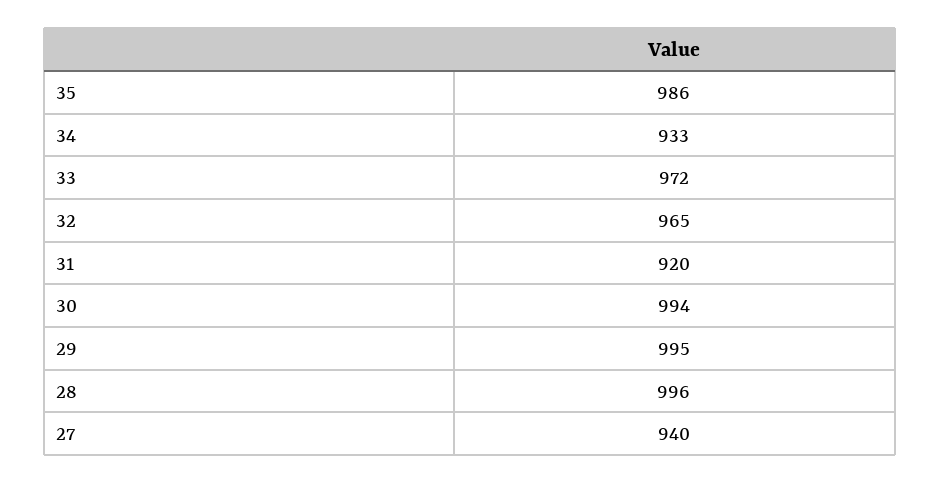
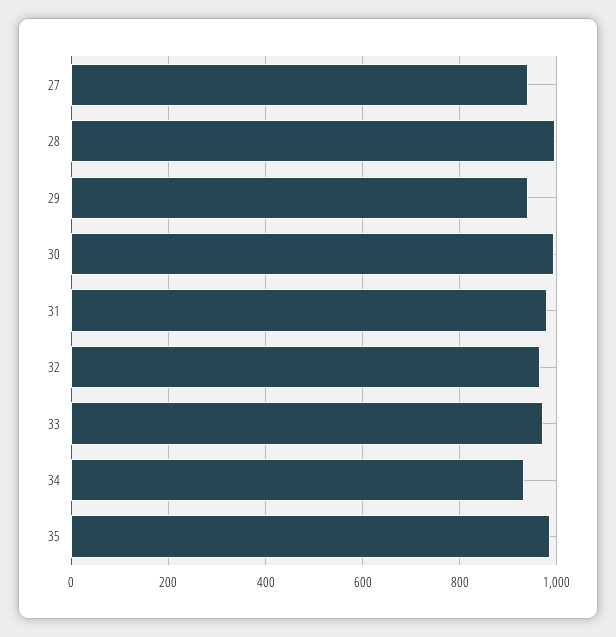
  {
    "35": 986,
    "34": 933,
    "33": 972,
    "32": 965,
-   "31": 920,
+   "31": 980,
    "30": 994,
-   "29": 995,
+   "29": 940,
    "28": 996,
    "27": 940
  }

